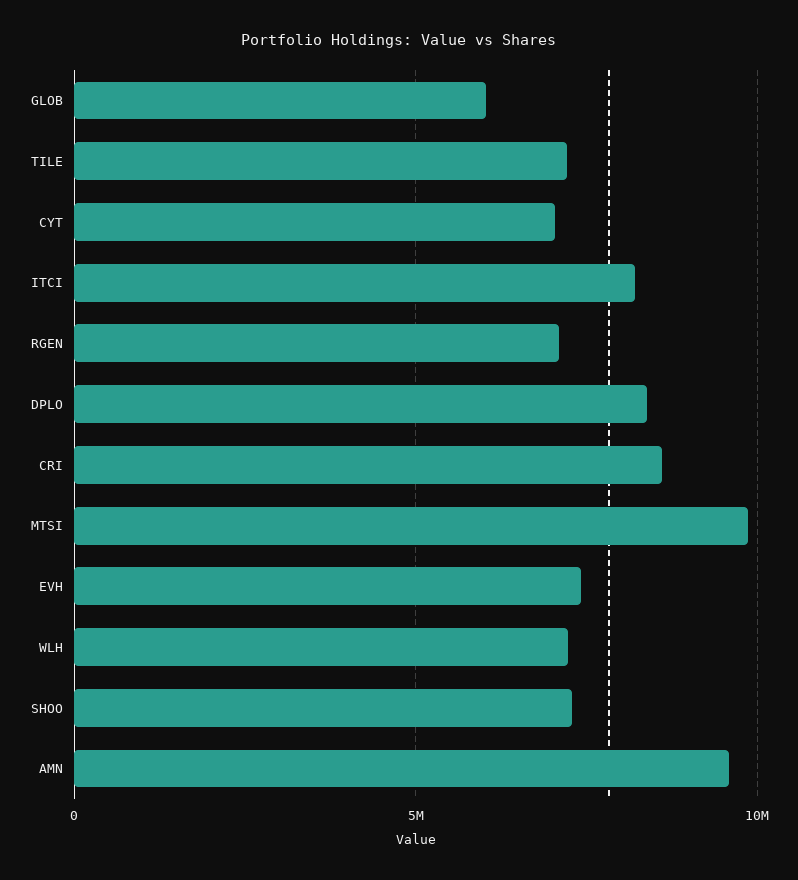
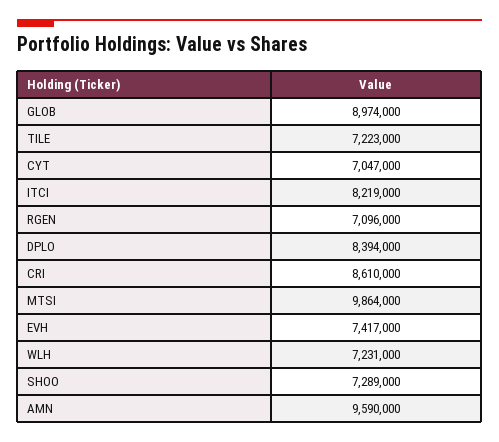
  {
-   "GLOB": 6000000,
+   "GLOB": 8974000,
    "TILE": 7223000,
    "CYT": 7047000,
    "ITCI": 8219000,
    "RGEN": 7096000,
    "DPLO": 8394000,
    "CRI": 8610000,
    "MTSI": 9864000,
    "EVH": 7417000,
    "WLH": 7231000,
    "SHOO": 7289000,
    "AMN": 9590000
  }

